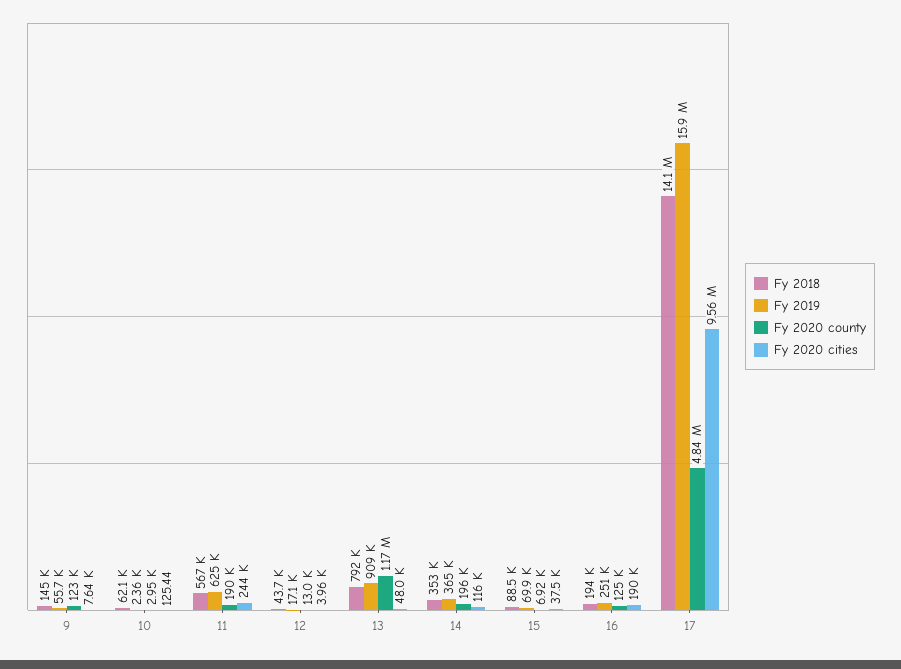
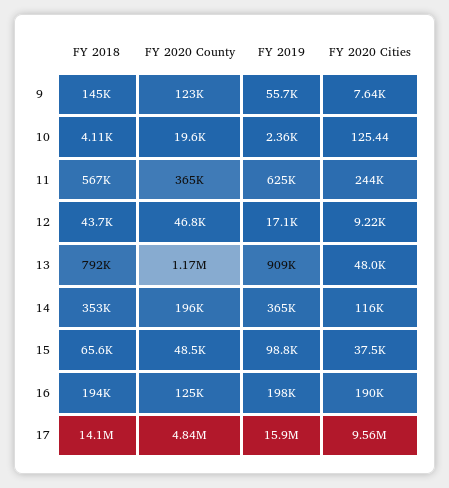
  {
    "Fy 2018": {
      "9": 145000,
-     "10": 62100,
+     "10": 4110,
      "11": 567000,
      "12": 43700,
      "13": 792000,
      "14": 353000,
-     "15": 88500,
+     "15": 65600,
      "16": 194000,
      "17": 14100000
    },
    "Fy 2019": {
      "9": 55700,
      "10": 2360,
      "11": 625000,
      "12": 17100,
      "13": 909000,
      "14": 365000,
-     "15": 69900,
+     "15": 98800,
-     "16": 251000,
+     "16": 198000,
      "17": 15900000
    },
    "Fy 2020 county": {
      "9": 123000,
-     "10": 2950,
+     "10": 19600,
-     "11": 190000,
+     "11": 365000,
-     "12": 13000,
+     "12": 46800,
      "13": 1170000,
      "14": 196000,
-     "15": 6920,
+     "15": 48500,
      "16": 125000,
      "17": 4840000
    },
    "Fy 2020 cities": {
      "9": 7640,
      "10": 125.44,
      "11": 244000,
-     "12": 3960,
+     "12": 9220,
      "13": 48000,
      "14": 116000,
      "15": 37500,
      "16": 190000,
      "17": 9560000
    }
  }

